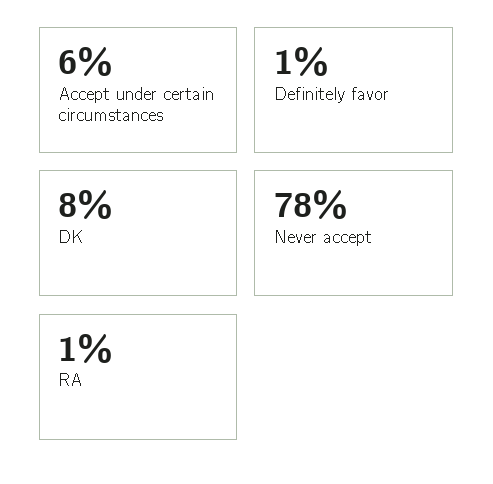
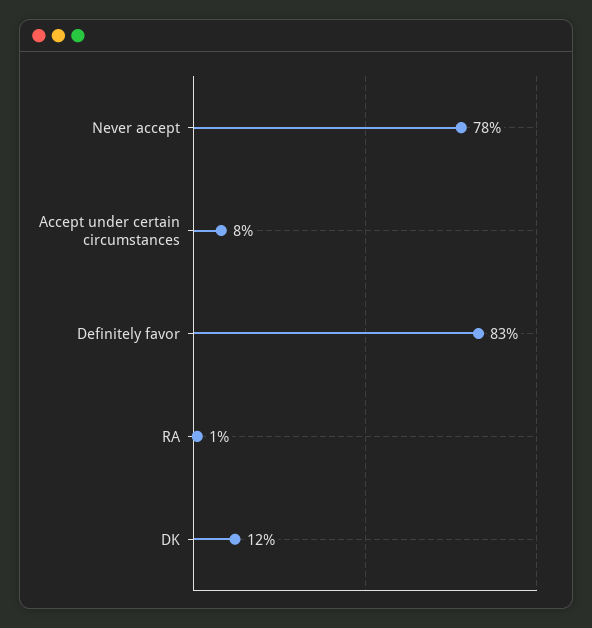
  {
-   "Accept under certain circumstances": 6,
+   "Accept under certain circumstances": 8,
-   "Definitely favor": 1,
+   "Definitely favor": 83,
-   "DK": 8,
+   "DK": 12,
    "Never accept": 78,
    "RA": 1
  }

